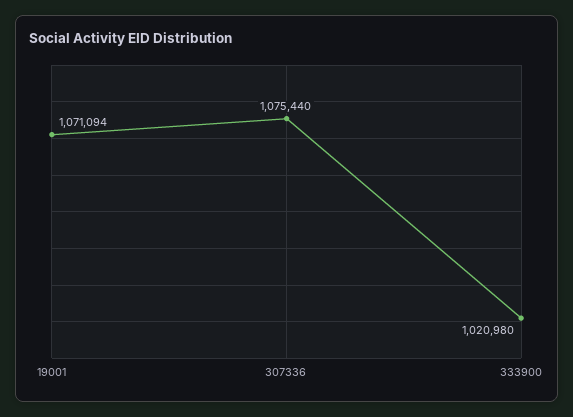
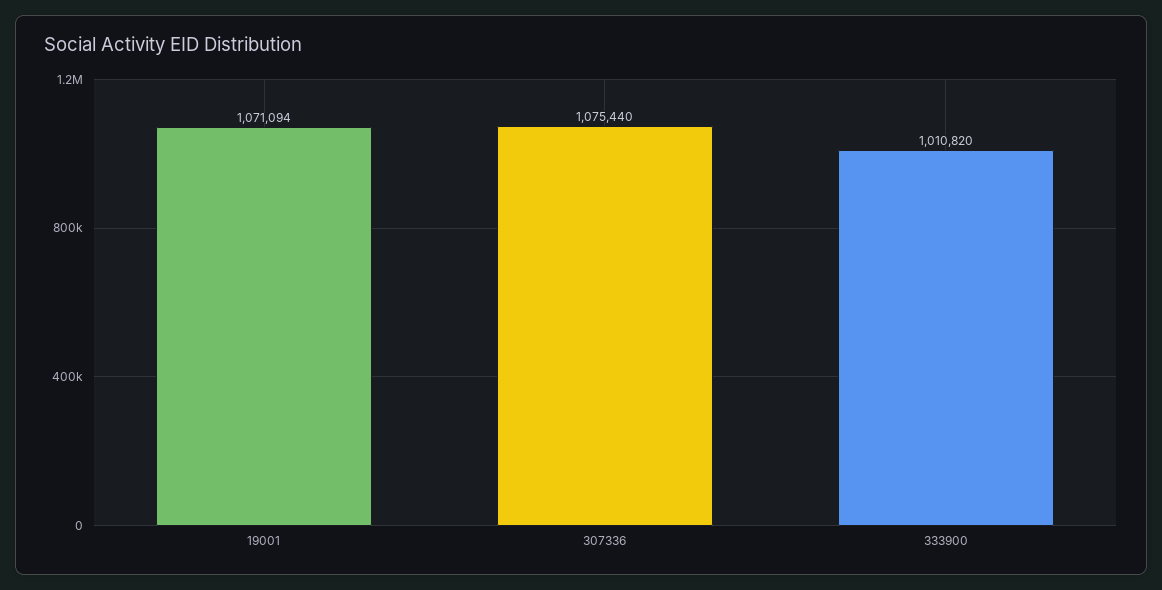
  {
    "19001": 1071094,
    "307336": 1075440,
-   "333900": 1020980
+   "333900": 1010820
  }

